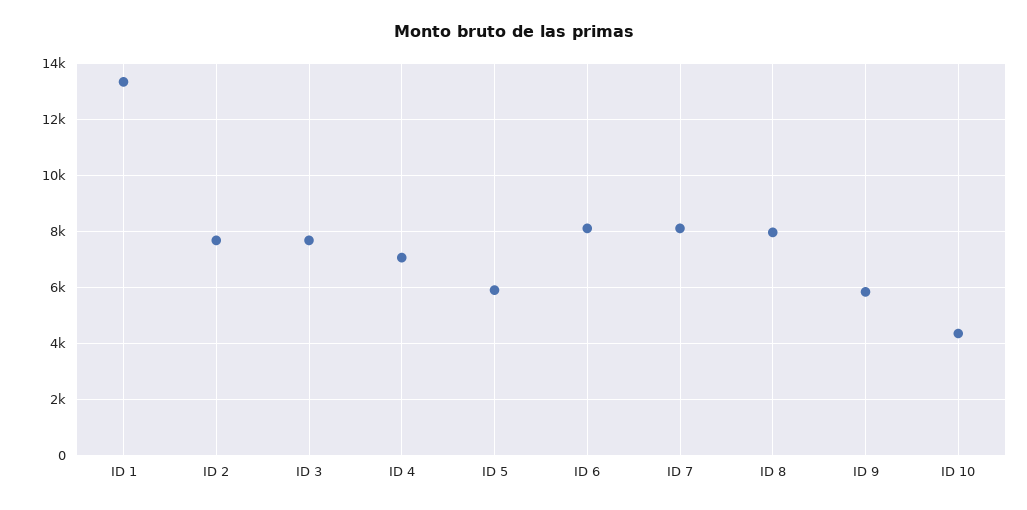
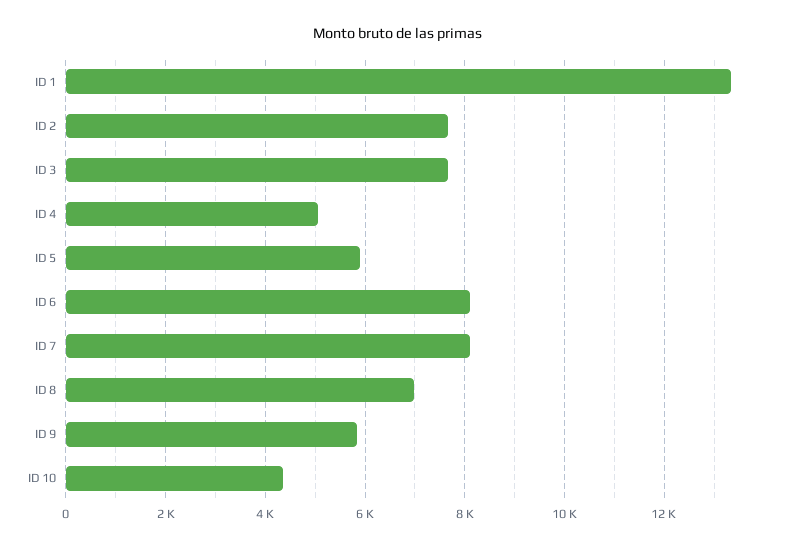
  {
    "ID 1": 13400,
    "ID 2": 7600,
    "ID 3": 7600,
-   "ID 4": 7000,
+   "ID 4": 5000,
    "ID 5": 6000,
    "ID 6": 8200,
    "ID 7": 8200,
-   "ID 8": 8000,
+   "ID 8": 7000,
    "ID 9": 5800,
    "ID 10": 4400
  }

